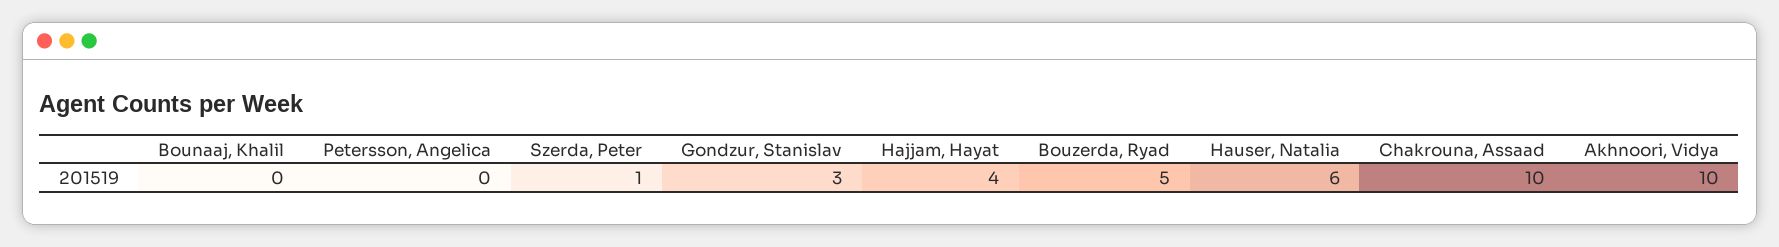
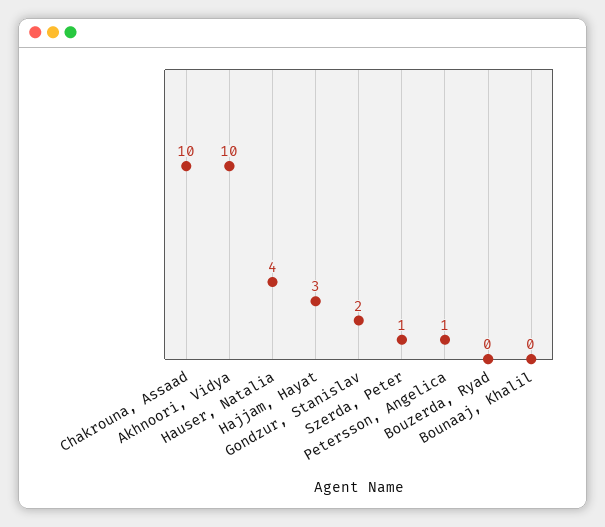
  {
    "Bounaaj, Khalil": 0,
-   "Petersson, Angelica": 0,
+   "Petersson, Angelica": 1,
    "Szerda, Peter": 1,
-   "Gondzur, Stanislav": 3,
+   "Gondzur, Stanislav": 2,
-   "Hajjam, Hayat": 4,
+   "Hajjam, Hayat": 3,
-   "Bouzerda, Ryad": 5,
+   "Bouzerda, Ryad": 0,
-   "Hauser, Natalia": 6,
+   "Hauser, Natalia": 4,
    "Chakrouna, Assaad": 10,
    "Akhnoori, Vidya": 10
  }

